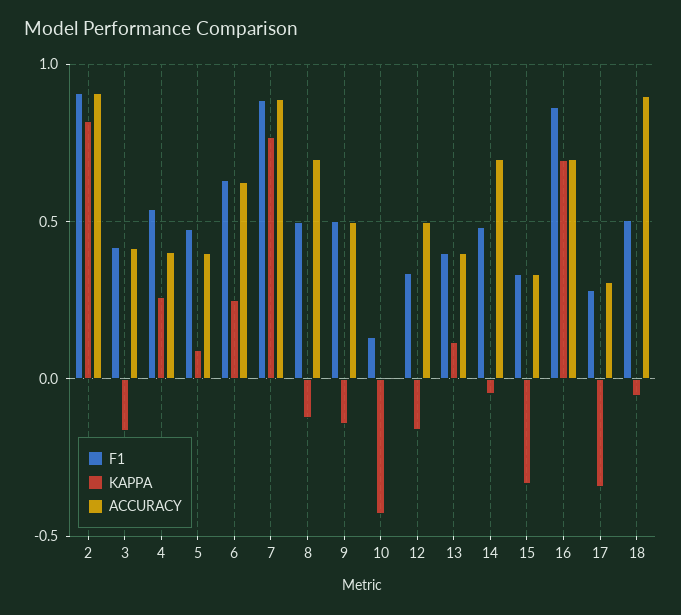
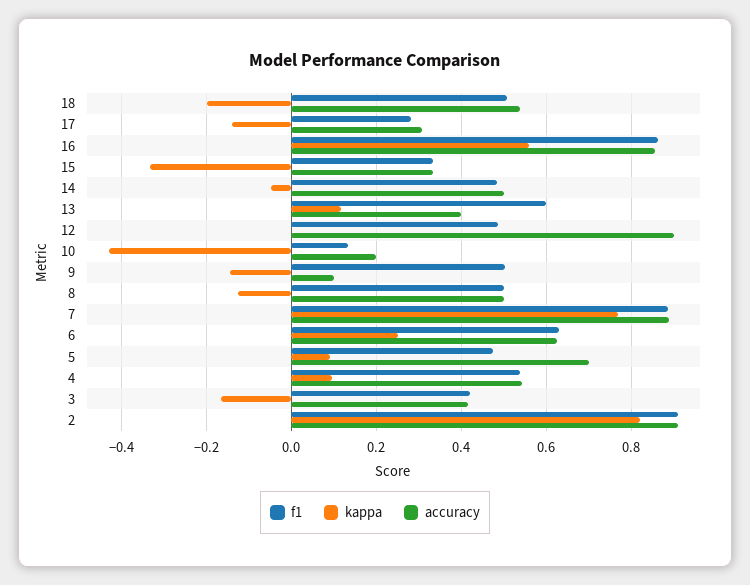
  {
    "F1": {
      "2": 0.9,
      "3": 0.42,
      "4": 0.54,
      "5": 0.48,
      "6": 0.64,
      "7": 0.88,
      "8": 0.5,
      "9": 0.5,
      "10": 0.14,
-     "12": 0.35,
+     "12": 0.48,
-     "13": 0.4,
+     "13": 0.6,
      "14": 0.48,
      "15": 0.34,
      "16": 0.86,
      "17": 0.28,
      "18": 0.5
    },
    "KAPPA": {
      "2": 0.82,
      "3": -0.16,
-     "4": 0.25,
+     "4": 0.1,
      "5": 0.1,
      "6": 0.26,
      "7": 0.76,
      "8": -0.12,
      "9": -0.14,
      "10": -0.42,
-     "12": -0.15,
+     "12": 0,
      "13": 0.12,
      "14": -0.04,
      "15": -0.34,
-     "16": 0.7,
+     "16": 0.56,
-     "17": -0.35,
+     "17": -0.14,
-     "18": -0.05
+     "18": -0.2
    },
    "ACCURACY": {
      "2": 0.9,
      "3": 0.42,
-     "4": 0.4,
+     "4": 0.54,
-     "5": 0.4,
+     "5": 0.7,
      "6": 0.62,
      "7": 0.88,
-     "8": 0.7,
+     "8": 0.5,
-     "9": 0.5,
+     "9": 0.1,
-     "10": 0,
+     "10": 0.2,
-     "12": 0.5,
+     "12": 0.9,
      "13": 0.4,
-     "14": 0.7,
+     "14": 0.5,
      "15": 0.34,
-     "16": 0.7,
+     "16": 0.86,
      "17": 0.3,
-     "18": 0.9
+     "18": 0.54
    }
  }

